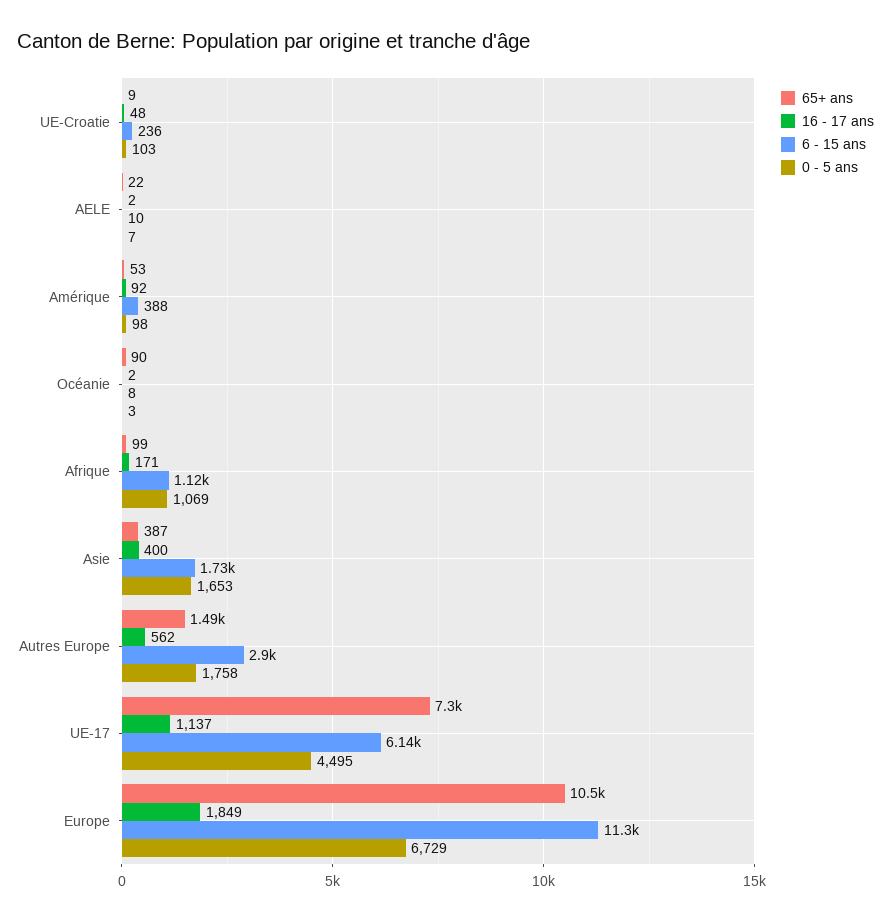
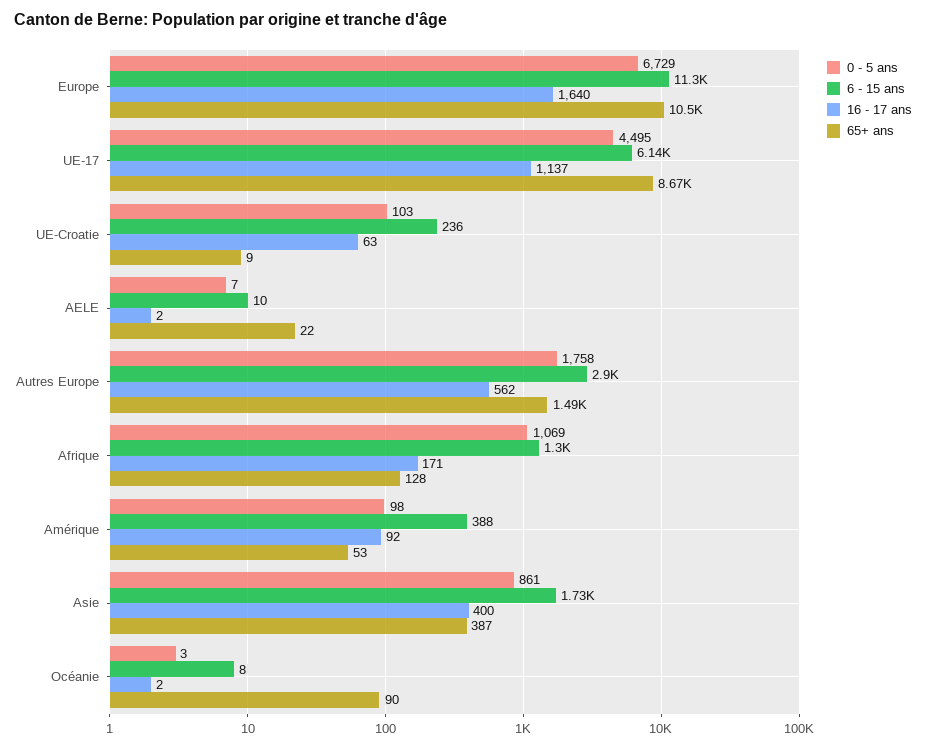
  {
    "65+ ans": {
      "UE-Croatie": 9,
      "AELE": 22,
      "Amérique": 53,
      "Océanie": 90,
-     "Afrique": 99,
+     "Afrique": 128,
      "Asie": 387,
      "Autres Europe": 1490,
-     "UE-17": 7300,
+     "UE-17": 8670,
      "Europe": 10500
    },
    "16 - 17 ans": {
-     "UE-Croatie": 48,
+     "UE-Croatie": 63,
      "AELE": 2,
      "Amérique": 92,
      "Océanie": 2,
      "Afrique": 171,
      "Asie": 400,
      "Autres Europe": 562,
      "UE-17": 1137,
-     "Europe": 1849
+     "Europe": 1640
    },
    "6 - 15 ans": {
      "UE-Croatie": 236,
      "AELE": 10,
      "Amérique": 388,
      "Océanie": 8,
-     "Afrique": 1120,
+     "Afrique": 1300,
      "Asie": 1730,
      "Autres Europe": 2900,
      "UE-17": 6140,
      "Europe": 11300
    },
    "0 - 5 ans": {
      "UE-Croatie": 103,
      "AELE": 7,
      "Amérique": 98,
      "Océanie": 3,
      "Afrique": 1069,
-     "Asie": 1653,
+     "Asie": 861,
      "Autres Europe": 1758,
      "UE-17": 4495,
      "Europe": 6729
    }
  }

